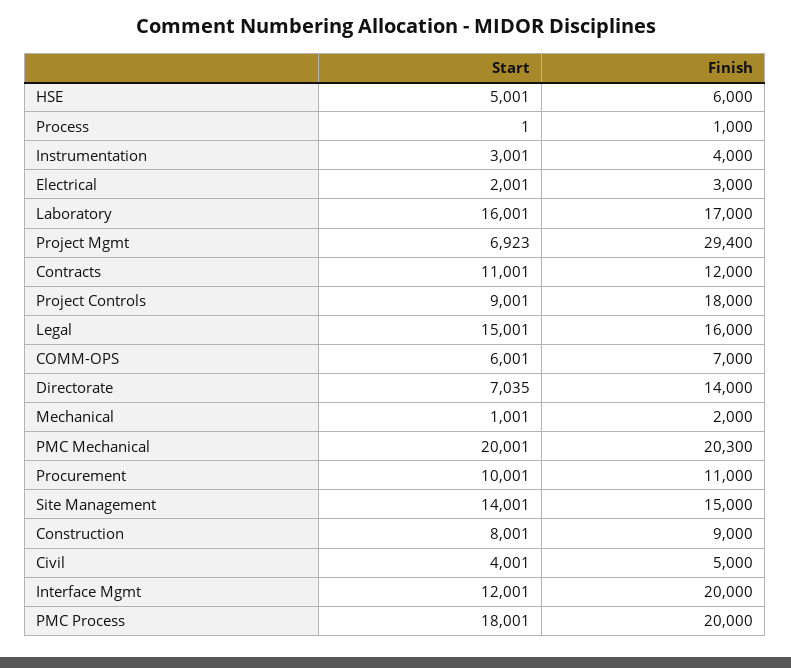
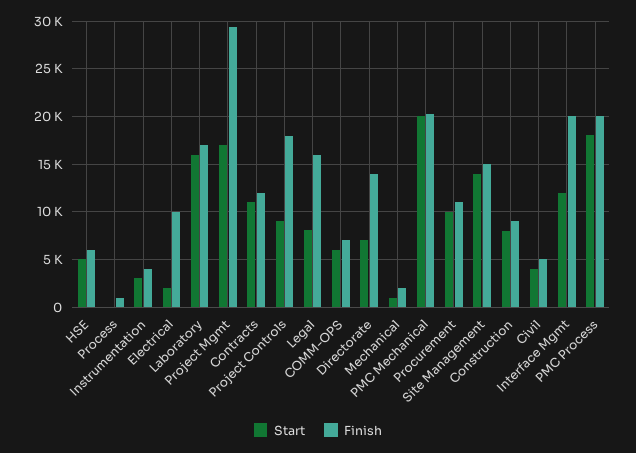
  {
    "Start": {
      "HSE": 5001,
      "Process": 1,
      "Instrumentation": 3001,
      "Electrical": 2001,
      "Laboratory": 16001,
-     "Project Mgmt": 6923,
+     "Project Mgmt": 17000,
      "Contracts": 11001,
      "Project Controls": 9001,
-     "Legal": 15001,
+     "Legal": 8000,
      "COMM-OPS": 6001,
      "Directorate": 7035,
      "Mechanical": 1001,
      "PMC Mechanical": 20001,
      "Procurement": 10001,
      "Site Management": 14001,
      "Construction": 8001,
      "Civil": 4001,
      "Interface Mgmt": 12001,
      "PMC Process": 18001
    },
    "Finish": {
      "HSE": 6000,
      "Process": 1000,
      "Instrumentation": 4000,
-     "Electrical": 3000,
+     "Electrical": 10000,
      "Laboratory": 17000,
      "Project Mgmt": 29400,
      "Contracts": 12000,
      "Project Controls": 18000,
      "Legal": 16000,
      "COMM-OPS": 7000,
      "Directorate": 14000,
      "Mechanical": 2000,
      "PMC Mechanical": 20300,
      "Procurement": 11000,
      "Site Management": 15000,
      "Construction": 9000,
      "Civil": 5000,
      "Interface Mgmt": 20000,
      "PMC Process": 20000
    }
  }

